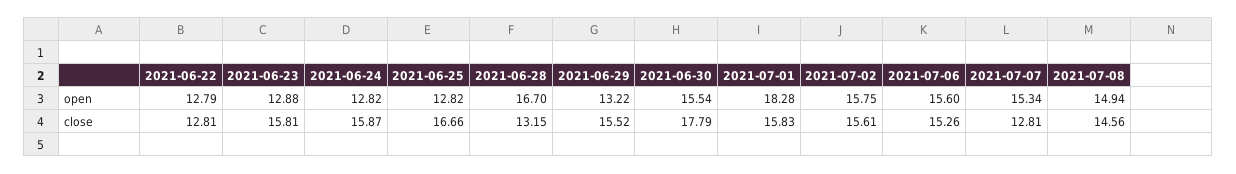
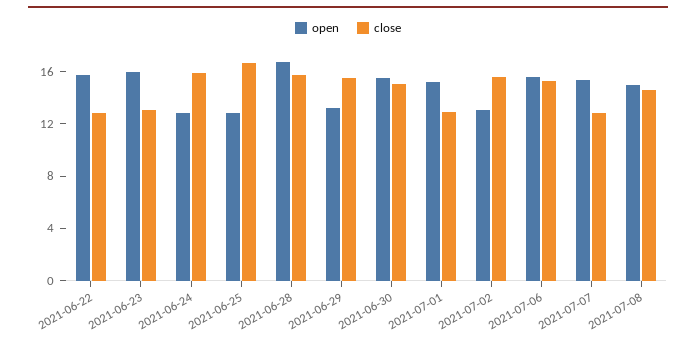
  {
    "open": {
-     "2021-06-22": 12.79,
+     "2021-06-22": 16,
-     "2021-06-23": 12.88,
+     "2021-06-23": 16,
      "2021-06-24": 12.82,
      "2021-06-25": 12.82,
      "2021-06-28": 16.7,
      "2021-06-29": 13.22,
      "2021-06-30": 15.54,
-     "2021-07-01": 18.28,
+     "2021-07-01": 15,
-     "2021-07-02": 15.75,
+     "2021-07-02": 13,
      "2021-07-06": 15.6,
      "2021-07-07": 15.34,
      "2021-07-08": 14.94
    },
    "close": {
      "2021-06-22": 12.81,
-     "2021-06-23": 15.81,
+     "2021-06-23": 13,
      "2021-06-24": 15.87,
      "2021-06-25": 16.66,
-     "2021-06-28": 13.15,
+     "2021-06-28": 16,
      "2021-06-29": 15.52,
-     "2021-06-30": 17.79,
+     "2021-06-30": 15,
-     "2021-07-01": 15.83,
+     "2021-07-01": 13,
      "2021-07-02": 15.61,
      "2021-07-06": 15.26,
      "2021-07-07": 12.81,
      "2021-07-08": 14.56
    }
  }

